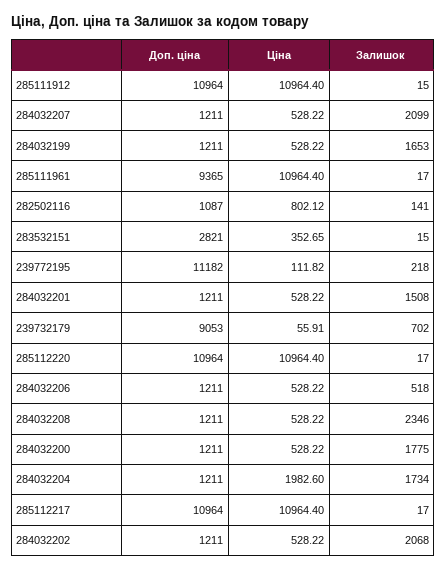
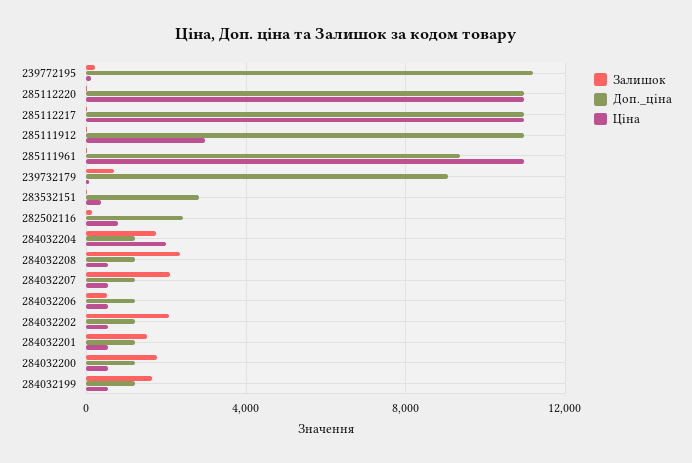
  {
    "Доп. ціна": {
      "285111912": 10964,
      "284032207": 1211,
      "284032199": 1211,
      "285111961": 9365,
-     "282502116": 1087,
+     "282502116": 2500,
      "283532151": 2821,
      "239772195": 11182,
      "284032201": 1211,
      "239732179": 9053,
      "285112220": 10964,
      "284032206": 1211,
      "284032208": 1211,
      "284032200": 1211,
      "284032204": 1211,
      "285112217": 10964,
      "284032202": 1211
    },
    "Ціна": {
-     "285111912": 10964.4,
+     "285111912": 3000,
      "284032207": 528.22,
      "284032199": 528.22,
      "285111961": 10964.4,
      "282502116": 802.12,
      "283532151": 352.65,
      "239772195": 111.82,
      "284032201": 528.22,
      "239732179": 55.91,
      "285112220": 10964.4,
      "284032206": 528.22,
      "284032208": 528.22,
      "284032200": 528.22,
      "284032204": 1982.6,
      "285112217": 10964.4,
      "284032202": 528.22
    },
    "Залишок": {
      "285111912": 15,
      "284032207": 2099,
      "284032199": 1653,
      "285111961": 17,
      "282502116": 141,
      "283532151": 15,
      "239772195": 218,
      "284032201": 1508,
      "239732179": 702,
      "285112220": 17,
      "284032206": 518,
      "284032208": 2346,
      "284032200": 1775,
      "284032204": 1734,
      "285112217": 17,
      "284032202": 2068
    }
  }

